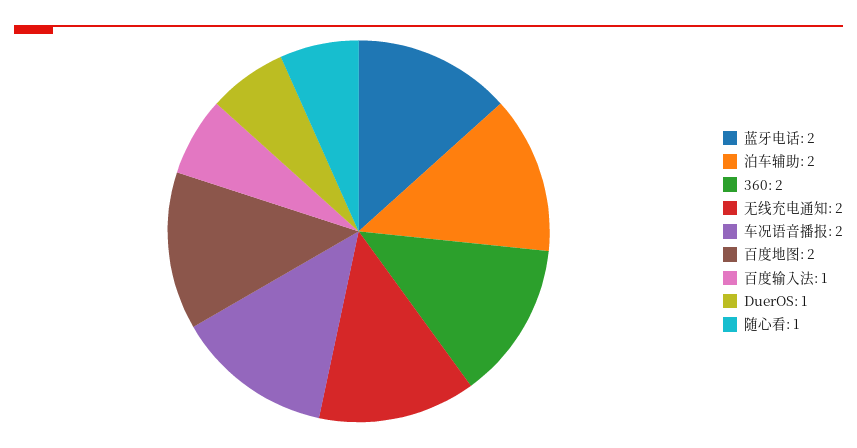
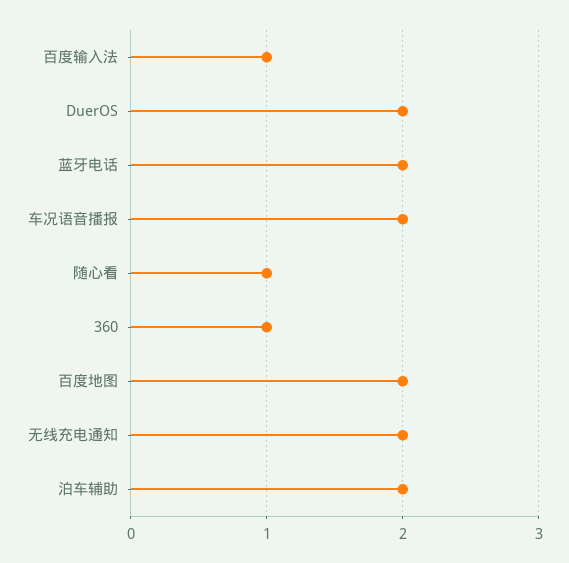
  {
    "蓝牙电话": 2,
    "泊车辅助": 2,
-   "360": 2,
+   "360": 1,
    "无线充电通知": 2,
    "车况语音播报": 2,
    "百度地图": 2,
    "百度输入法": 1,
-   "DuerOS": 1,
+   "DuerOS": 2,
    "随心看": 1
  }

